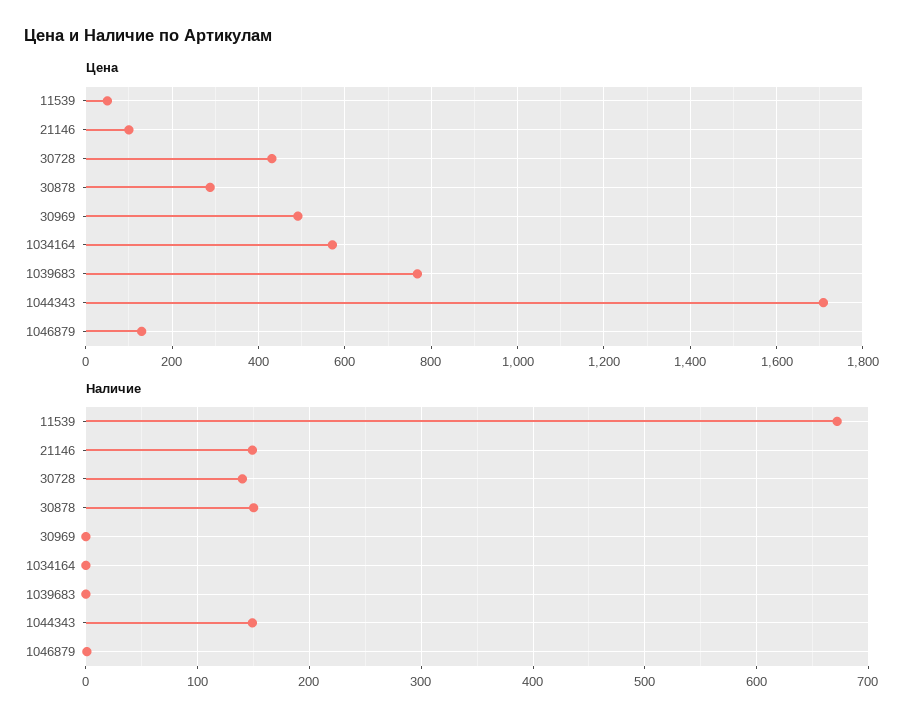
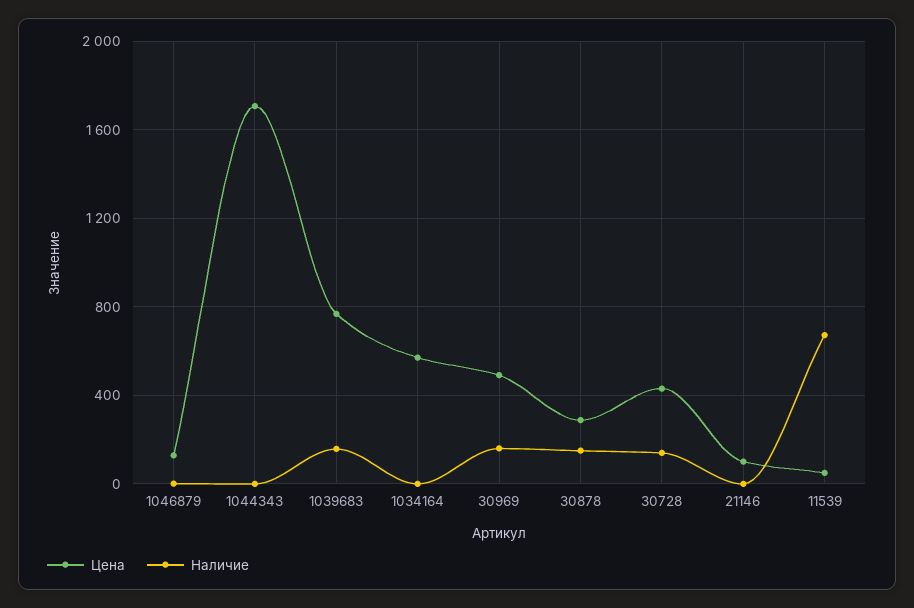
  {
    "Цена": {
      "11539": 60,
      "21146": 100,
      "30728": 440,
      "30878": 280,
      "30969": 500,
      "1034164": 580,
      "1039683": 760,
      "1044343": 1700,
      "1046879": 120
    },
    "Наличие": {
      "11539": 670,
-     "21146": 150,
+     "21146": 0,
      "30728": 140,
      "30878": 150,
-     "30969": 0,
+     "30969": 150,
      "1034164": 0,
-     "1039683": 0,
+     "1039683": 150,
-     "1044343": 150,
+     "1044343": 0,
      "1046879": 0
    }
  }

